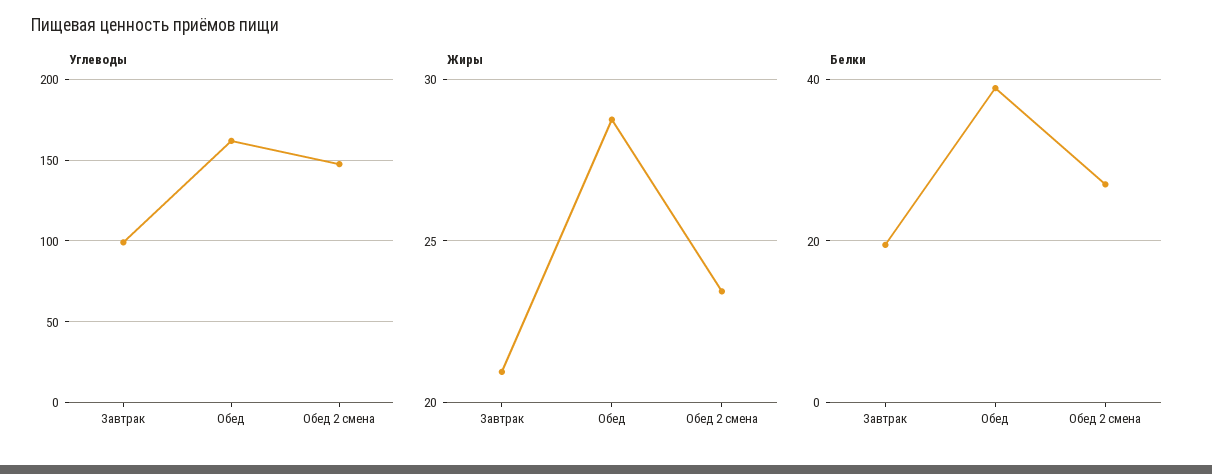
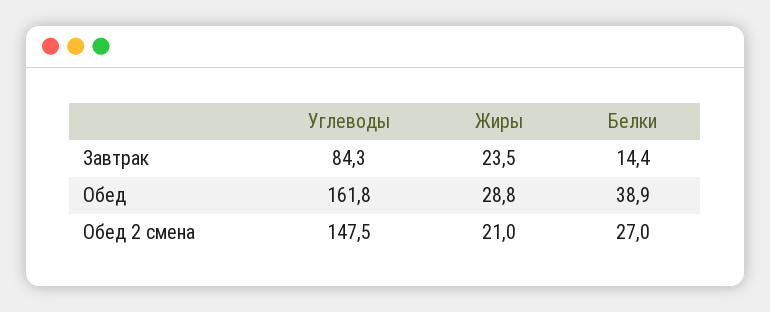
  {
    "Углеводы": {
-     "Завтрак": 100,
+     "Завтрак": 84.3,
      "Обед": 161.8,
      "Обед 2 смена": 147.5
    },
    "Жиры": {
-     "Завтрак": 21,
+     "Завтрак": 23.5,
      "Обед": 28.8,
-     "Обед 2 смена": 23.5
+     "Обед 2 смена": 21
    },
    "Белки": {
-     "Завтрак": 20,
+     "Завтрак": 14.4,
      "Обед": 38.9,
      "Обед 2 смена": 27
    }
  }

